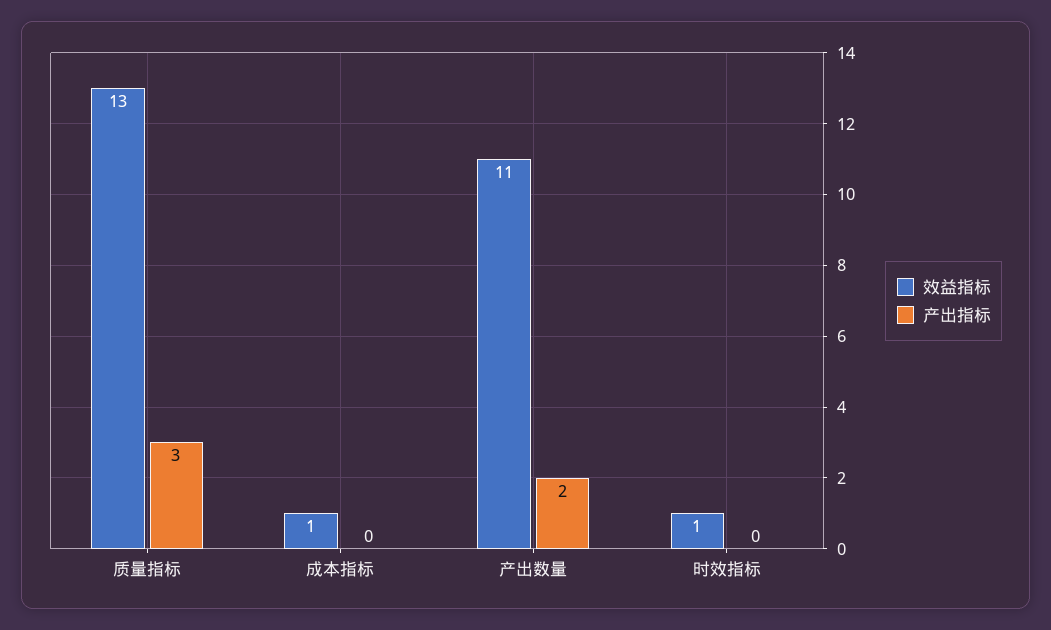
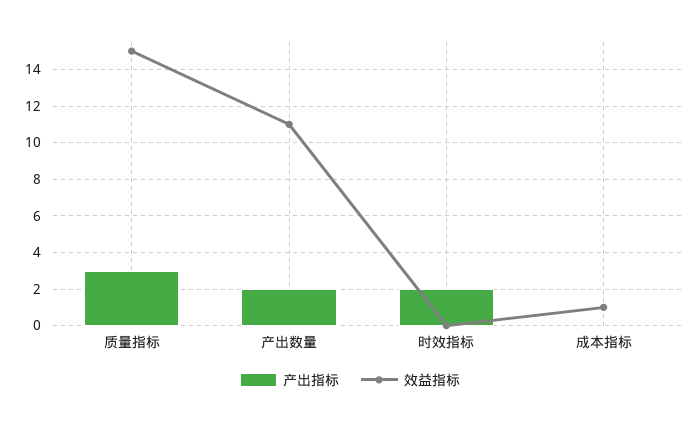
  {
    "效益指标": {
-     "质量指标": 13,
+     "质量指标": 15,
      "成本指标": 1,
      "产出数量": 11,
-     "时效指标": 1
+     "时效指标": 0
    },
    "产出指标": {
      "质量指标": 3,
      "成本指标": 0,
      "产出数量": 2,
-     "时效指标": 0
+     "时效指标": 2
    }
  }

